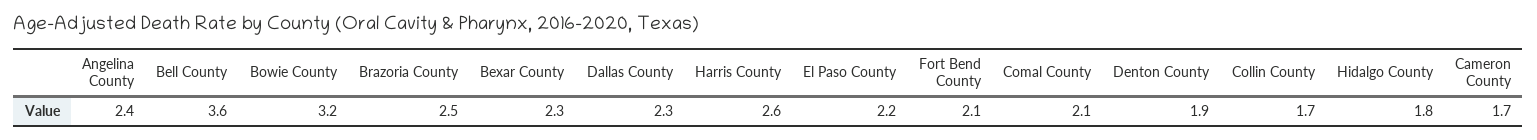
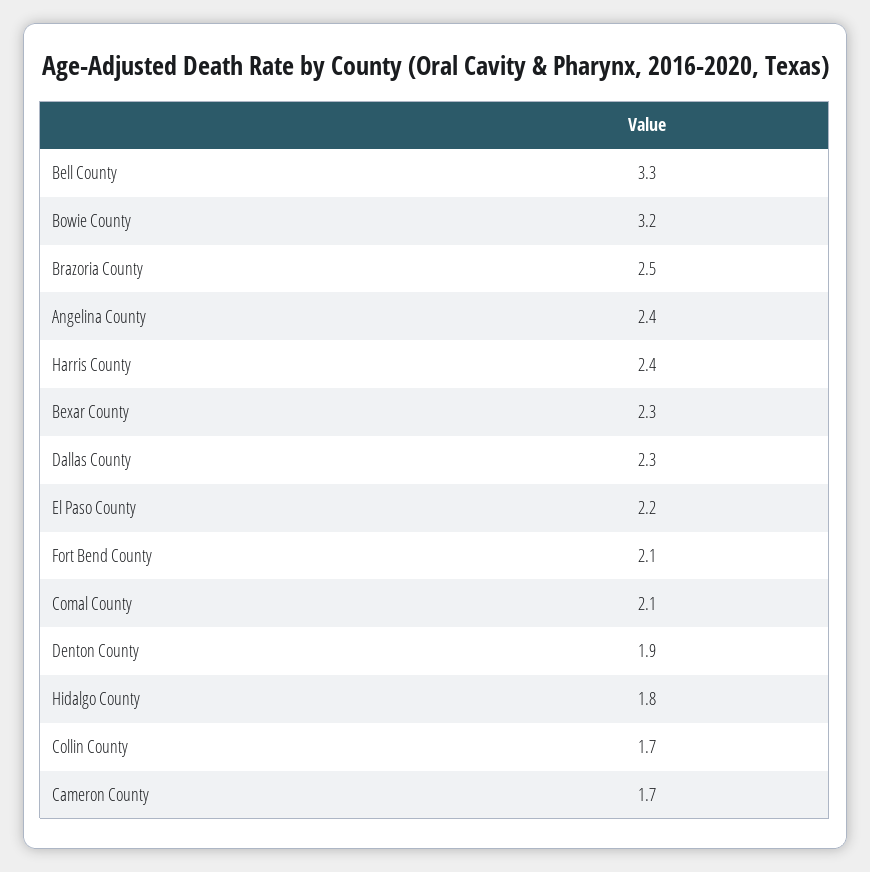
  {
    "Angelina County": 2.4,
-   "Bell County": 3.6,
+   "Bell County": 3.3,
    "Bowie County": 3.2,
    "Brazoria County": 2.5,
    "Bexar County": 2.3,
    "Dallas County": 2.3,
-   "Harris County": 2.6,
+   "Harris County": 2.4,
    "El Paso County": 2.2,
    "Fort Bend County": 2.1,
    "Comal County": 2.1,
    "Denton County": 1.9,
    "Collin County": 1.7,
    "Hidalgo County": 1.8,
    "Cameron County": 1.7
  }

